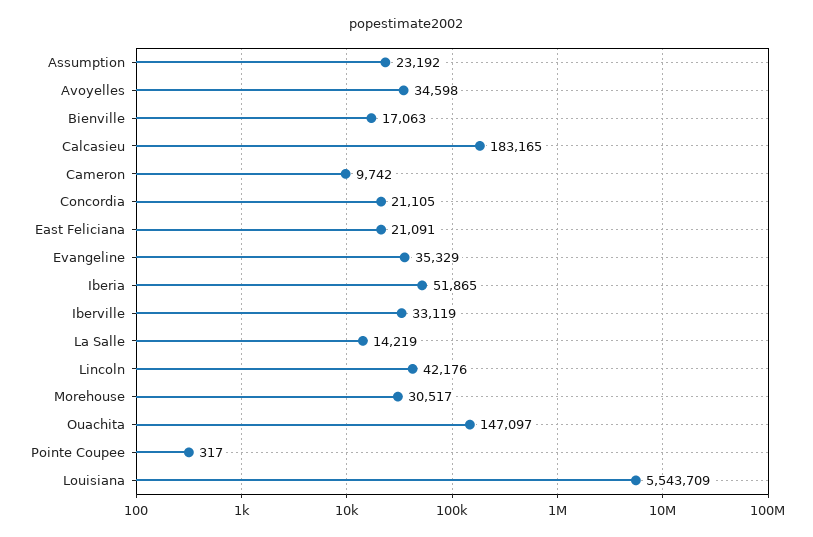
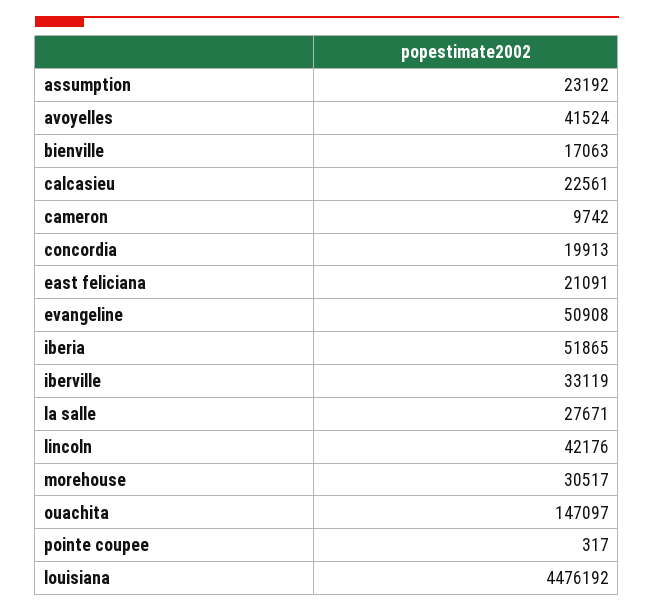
  {
    "Assumption": 23192,
-   "Avoyelles": 34598,
+   "Avoyelles": 41524,
    "Bienville": 17063,
-   "Calcasieu": 183165,
+   "Calcasieu": 22561,
    "Cameron": 9742,
-   "Concordia": 21105,
+   "Concordia": 19913,
    "East Feliciana": 21091,
-   "Evangeline": 35329,
+   "Evangeline": 50908,
    "Iberia": 51865,
    "Iberville": 33119,
-   "La Salle": 14219,
+   "La Salle": 27671,
    "Lincoln": 42176,
    "Morehouse": 30517,
    "Ouachita": 147097,
    "Pointe Coupee": 317,
-   "Louisiana": 5543709
+   "Louisiana": 4476192
  }

